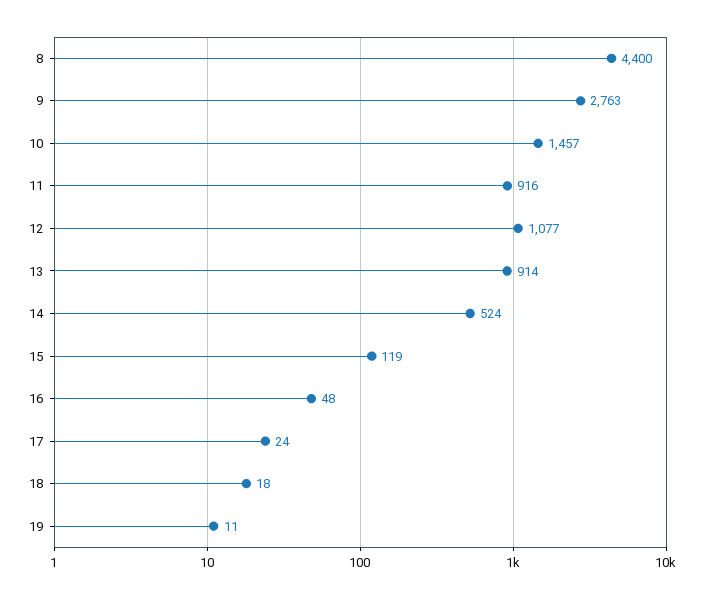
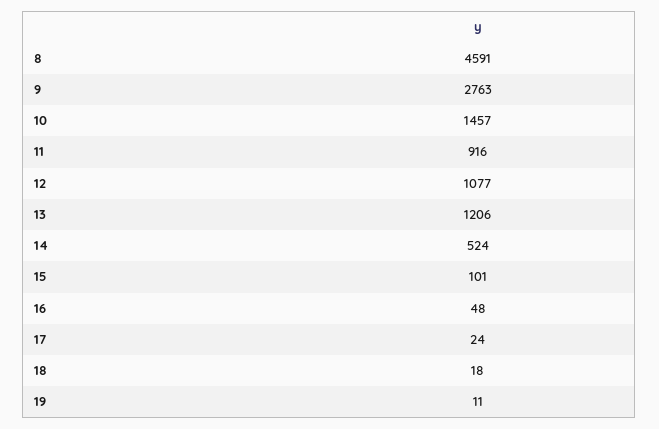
  {
-   "8": 4400,
+   "8": 4591,
    "9": 2763,
    "10": 1457,
    "11": 916,
    "12": 1077,
-   "13": 914,
+   "13": 1206,
    "14": 524,
-   "15": 119,
+   "15": 101,
    "16": 48,
    "17": 24,
    "18": 18,
    "19": 11
  }

